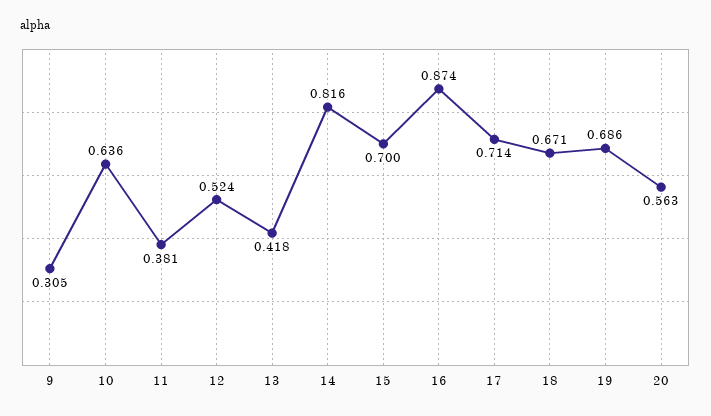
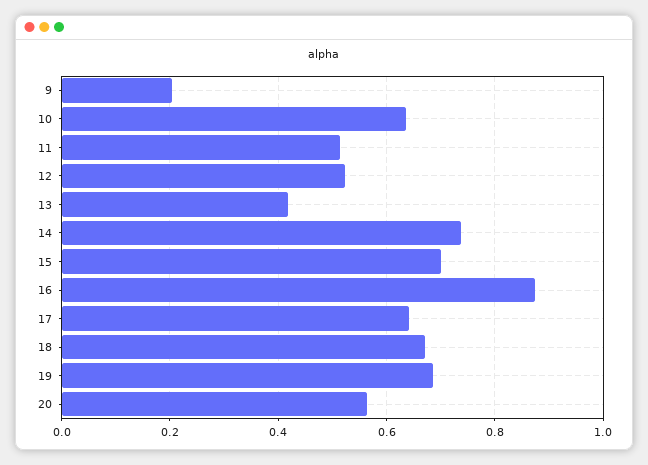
  {
-   "9": 0.305,
+   "9": 0.2,
    "10": 0.636,
-   "11": 0.381,
+   "11": 0.52,
    "12": 0.524,
    "13": 0.418,
-   "14": 0.816,
+   "14": 0.74,
    "15": 0.7,
    "16": 0.874,
-   "17": 0.714,
+   "17": 0.64,
    "18": 0.671,
    "19": 0.686,
    "20": 0.563
  }

